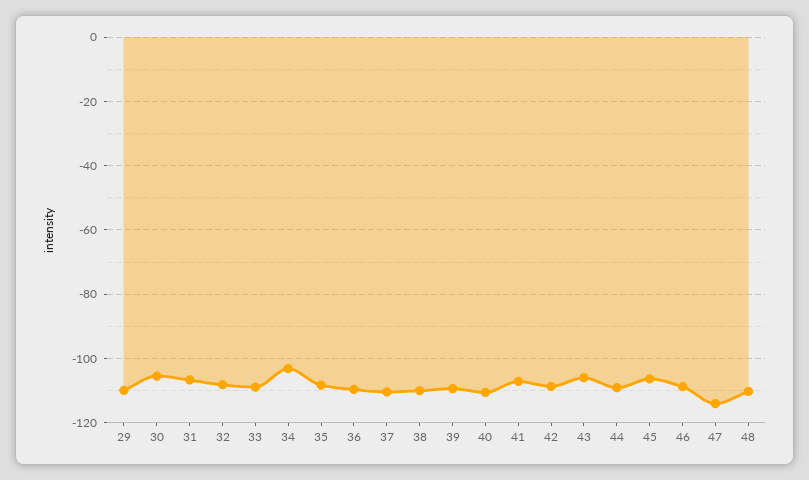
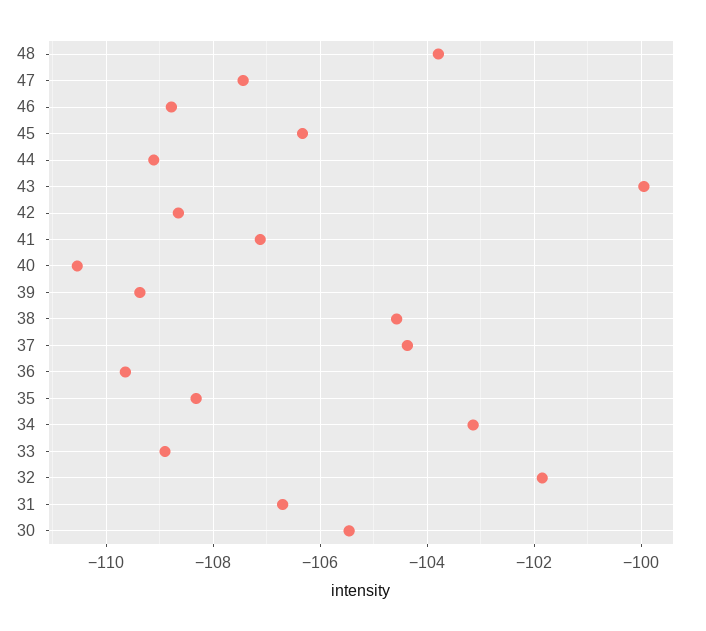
  {
-   "29": -110,
    "30": -105.4,
    "31": -106.8,
-   "32": -108,
+   "32": -101.8,
    "33": -109,
    "34": -103.2,
    "35": -108.4,
    "36": -109.6,
-   "37": -110,
+   "37": -104.4,
-   "38": -110,
+   "38": -104.6,
    "39": -109.4,
    "40": -110.6,
    "41": -107.2,
    "42": -108.6,
-   "43": -106,
+   "43": -100,
    "44": -109.2,
    "45": -106.4,
    "46": -108.8,
-   "47": -114,
+   "47": -107.4,
-   "48": -110
+   "48": -103.8
  }

